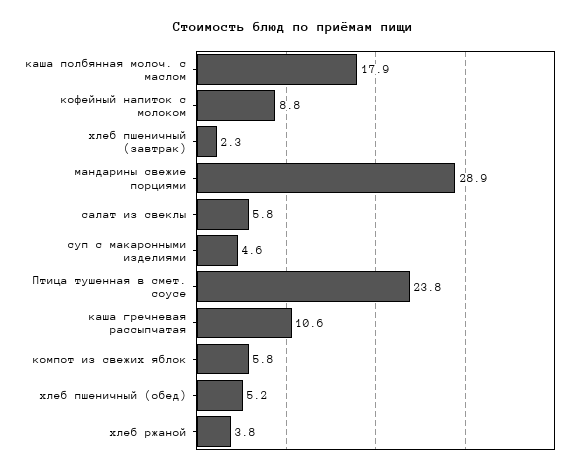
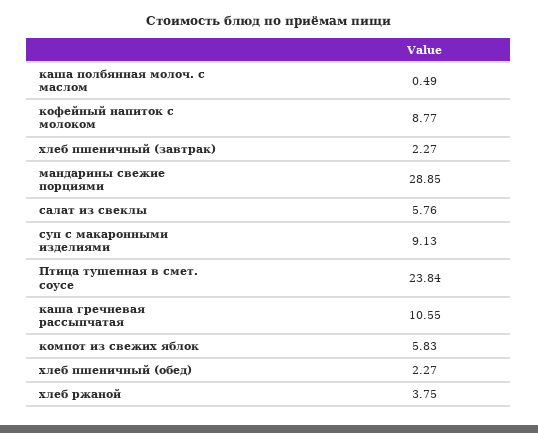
  {
-   "каша полбянная молоч. с маслом": 17.9,
+   "каша полбянная молоч. с маслом": 0.49,
    "кофейный напиток с молоком": 8.77,
    "хлеб пшеничный (завтрак)": 2.27,
    "мандарины свежие порциями": 28.85,
    "салат из свеклы": 5.76,
-   "суп с макаронными изделиями": 4.6,
+   "суп с макаронными изделиями": 9.13,
    "Птица тушенная в смет. соусе": 23.84,
    "каша гречневая рассыпчатая": 10.55,
    "компот из свежих яблок": 5.83,
-   "хлеб пшеничный (обед)": 5.2,
+   "хлеб пшеничный (обед)": 2.27,
    "хлеб ржаной": 3.75
  }

